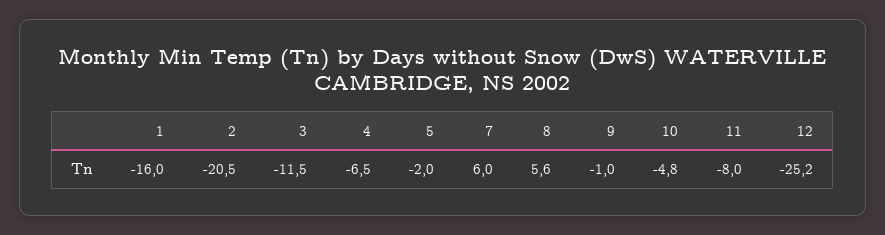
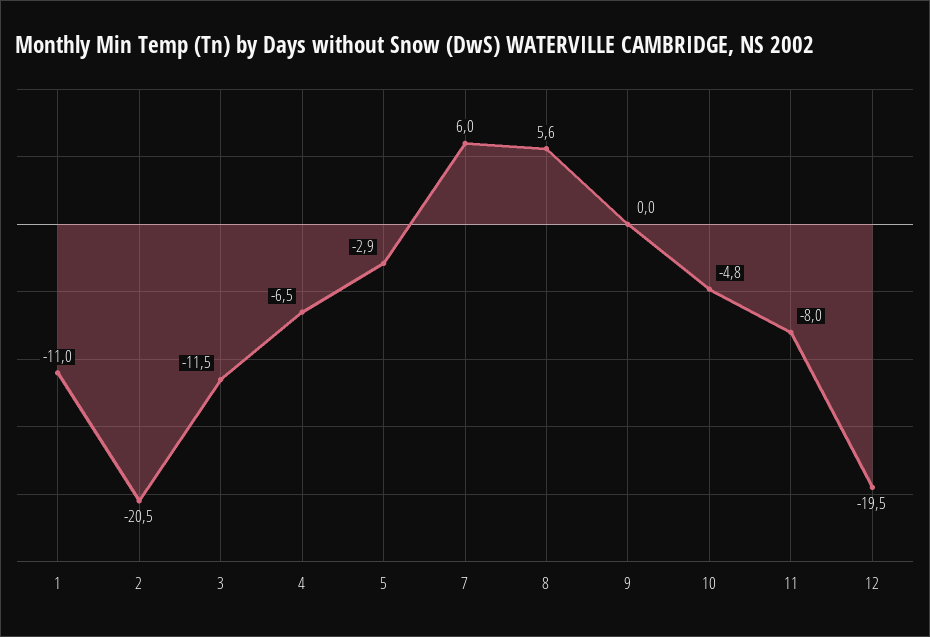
  {
-   "1": -16,
+   "1": -11,
    "2": -20.5,
    "3": -11.5,
    "4": -6.5,
-   "5": -2,
+   "5": -2.9,
    "7": 6,
    "8": 5.6,
-   "9": -1,
+   "9": 0,
    "10": -4.8,
    "11": -8,
-   "12": -25.2
+   "12": -19.5
  }

